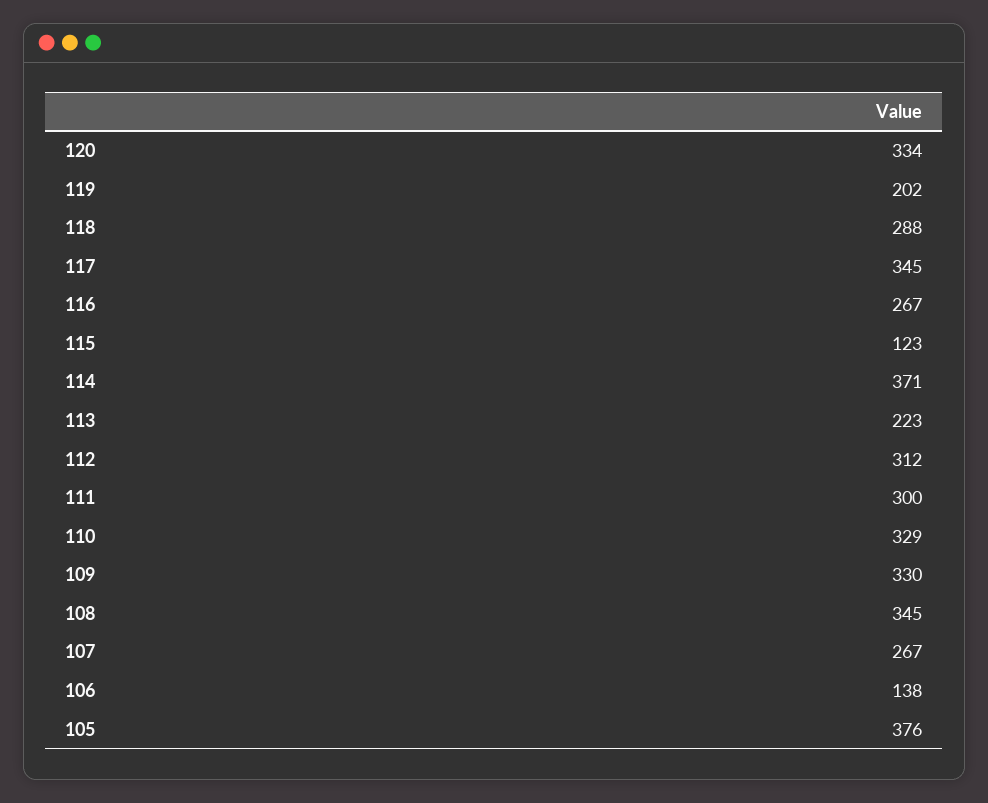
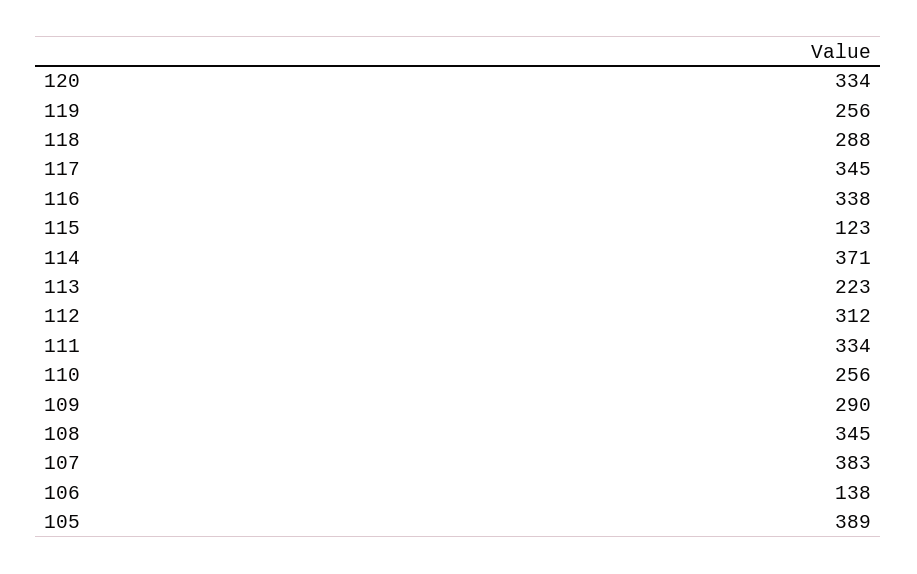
  {
    "120": 334,
-   "119": 202,
+   "119": 256,
    "118": 288,
    "117": 345,
-   "116": 267,
+   "116": 338,
    "115": 123,
    "114": 371,
    "113": 223,
    "112": 312,
-   "111": 300,
+   "111": 334,
-   "110": 329,
+   "110": 256,
-   "109": 330,
+   "109": 290,
    "108": 345,
-   "107": 267,
+   "107": 383,
    "106": 138,
-   "105": 376
+   "105": 389
  }

